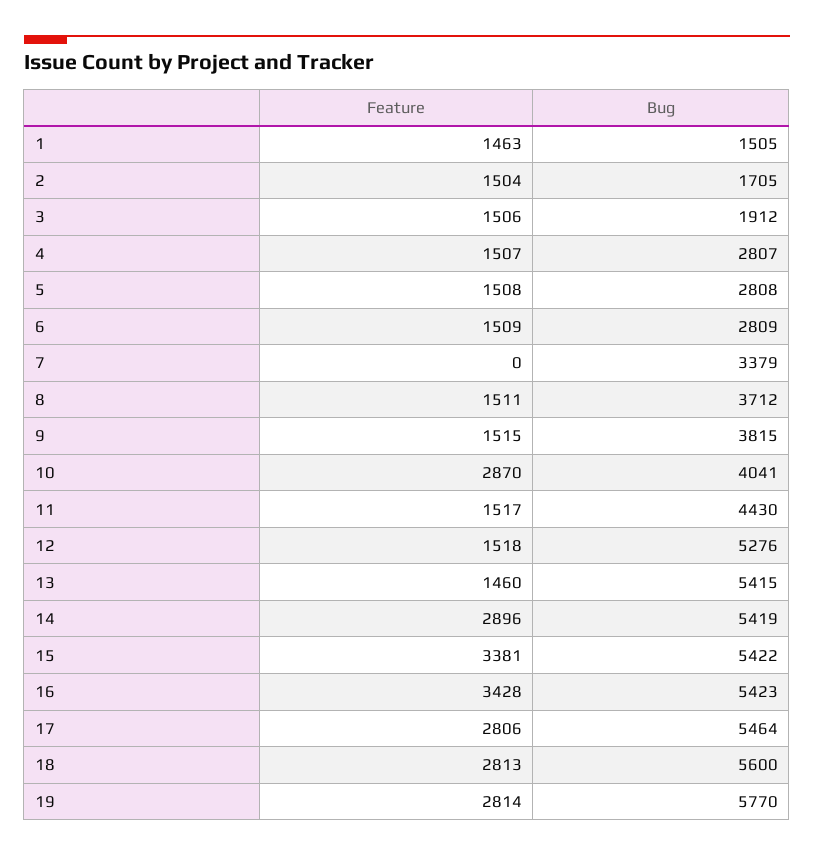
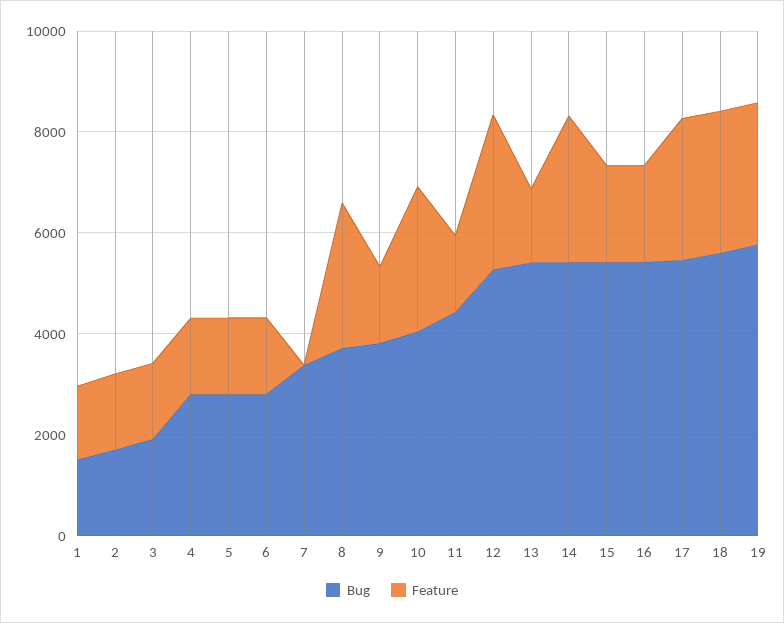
  {
    "Feature": {
      "1": 1463,
      "2": 1504,
      "3": 1506,
      "4": 1507,
      "5": 1508,
      "6": 1509,
      "7": 0,
-     "8": 1511,
+     "8": 3000,
      "9": 1515,
      "10": 2870,
      "11": 1517,
-     "12": 1518,
+     "12": 3000,
      "13": 1460,
      "14": 2896,
-     "15": 3381,
+     "15": 2000,
-     "16": 3428,
+     "16": 2000,
      "17": 2806,
      "18": 2813,
      "19": 2814
    },
    "Bug": {
      "1": 1505,
      "2": 1705,
      "3": 1912,
      "4": 2807,
      "5": 2808,
      "6": 2809,
      "7": 3379,
      "8": 3712,
      "9": 3815,
      "10": 4041,
      "11": 4430,
      "12": 5276,
      "13": 5415,
      "14": 5419,
      "15": 5422,
      "16": 5423,
      "17": 5464,
      "18": 5600,
      "19": 5770
    }
  }

